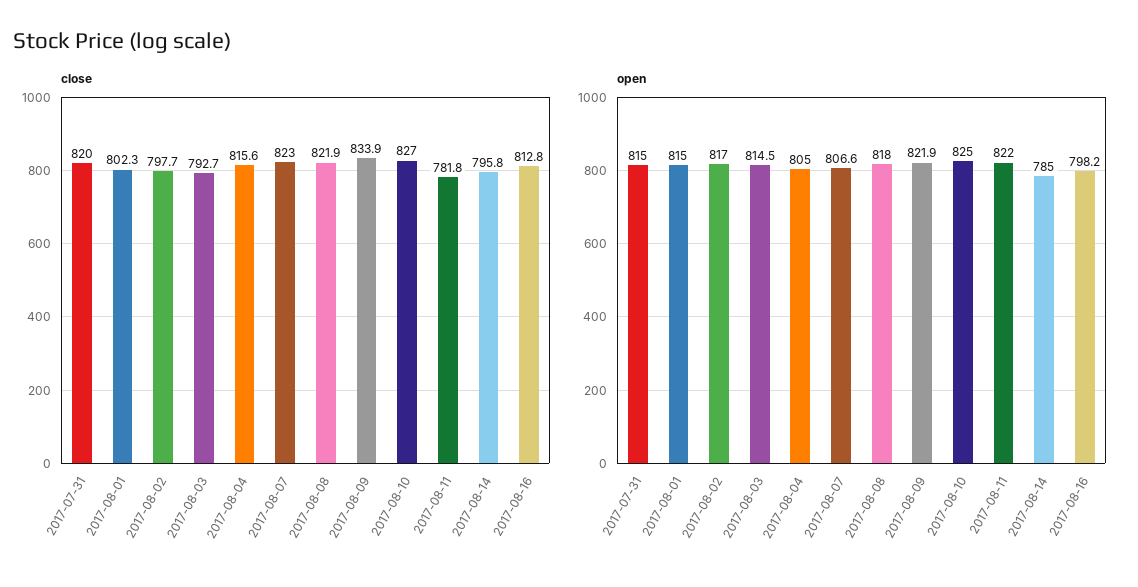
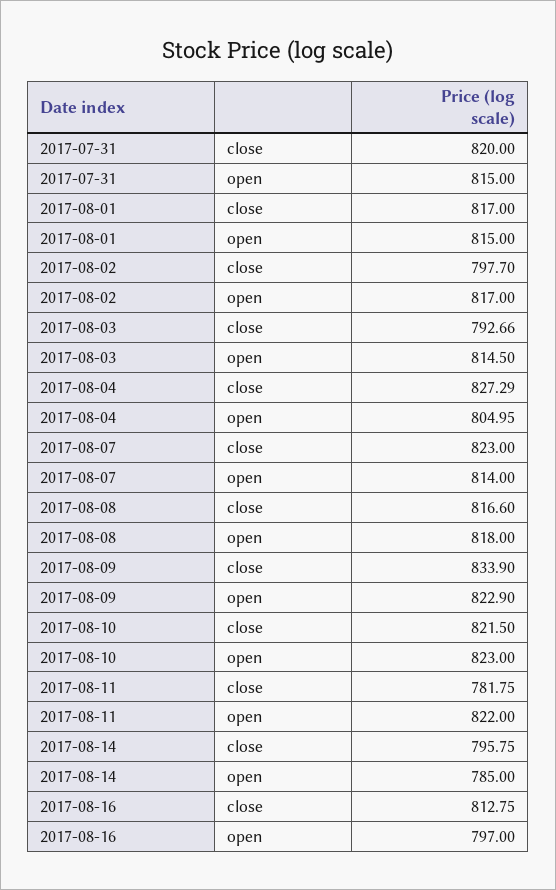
  {
    "close": {
      "2017-07-31": 820,
-     "2017-08-01": 802.3,
+     "2017-08-01": 817,
      "2017-08-02": 797.7,
      "2017-08-03": 792.66,
-     "2017-08-04": 815.6,
+     "2017-08-04": 827.29,
      "2017-08-07": 823,
-     "2017-08-08": 821.9,
+     "2017-08-08": 816.6,
      "2017-08-09": 833.9,
-     "2017-08-10": 827,
+     "2017-08-10": 821.5,
      "2017-08-11": 781.75,
      "2017-08-14": 795.75,
      "2017-08-16": 812.75
    },
    "open": {
      "2017-07-31": 815,
      "2017-08-01": 815,
      "2017-08-02": 817,
      "2017-08-03": 814.5,
      "2017-08-04": 804.95,
-     "2017-08-07": 806.6,
+     "2017-08-07": 814,
      "2017-08-08": 818,
-     "2017-08-09": 821.9,
+     "2017-08-09": 822.9,
-     "2017-08-10": 825,
+     "2017-08-10": 823,
      "2017-08-11": 822,
      "2017-08-14": 785,
-     "2017-08-16": 798.2
+     "2017-08-16": 797
    }
  }

